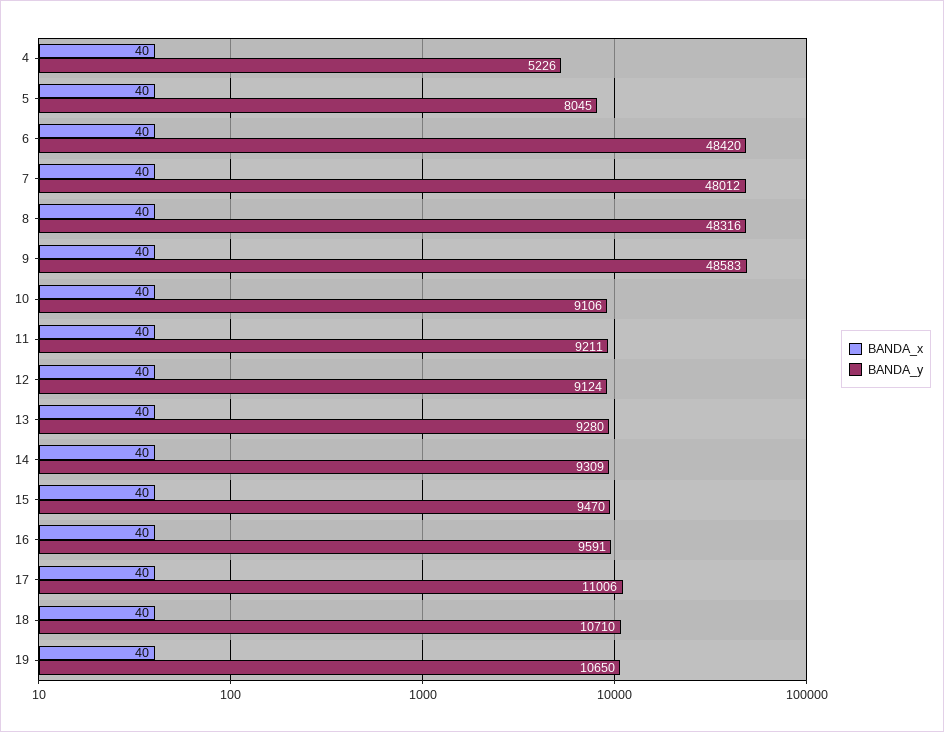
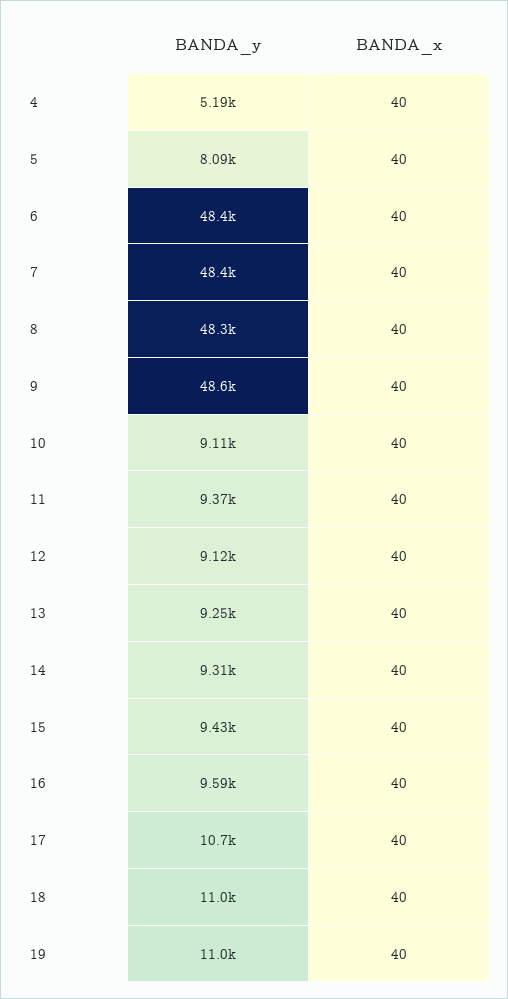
  {
    "BANDA_x": {
      "4": 40,
      "5": 40,
      "6": 40,
      "7": 40,
      "8": 40,
      "9": 40,
      "10": 40,
      "11": 40,
      "12": 40,
      "13": 40,
      "14": 40,
      "15": 40,
      "16": 40,
      "17": 40,
      "18": 40,
      "19": 40
    },
    "BANDA_y": {
-     "4": 5226,
+     "4": 5190,
-     "5": 8045,
+     "5": 8090,
      "6": 48420,
-     "7": 48012,
+     "7": 48400,
      "8": 48316,
      "9": 48583,
      "10": 9106,
-     "11": 9211,
+     "11": 9370,
      "12": 9124,
-     "13": 9280,
+     "13": 9250,
      "14": 9309,
-     "15": 9470,
+     "15": 9430,
      "16": 9591,
-     "17": 11006,
+     "17": 10700,
-     "18": 10710,
+     "18": 11000,
-     "19": 10650
+     "19": 11000
    }
  }

